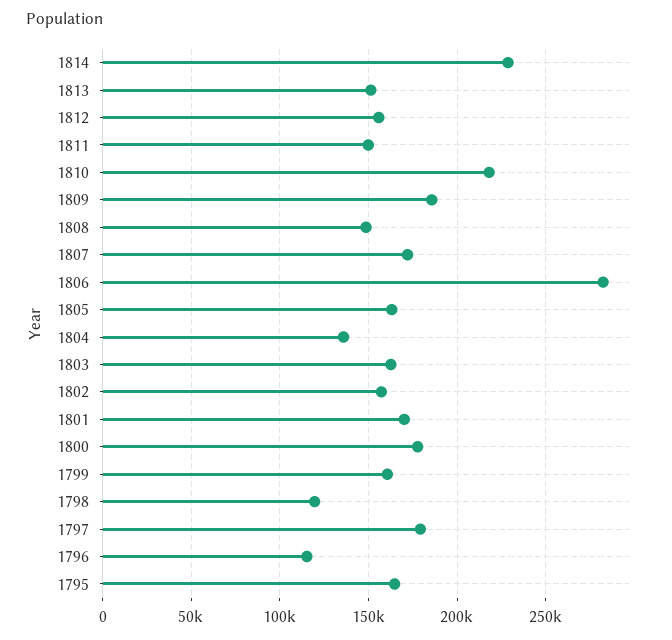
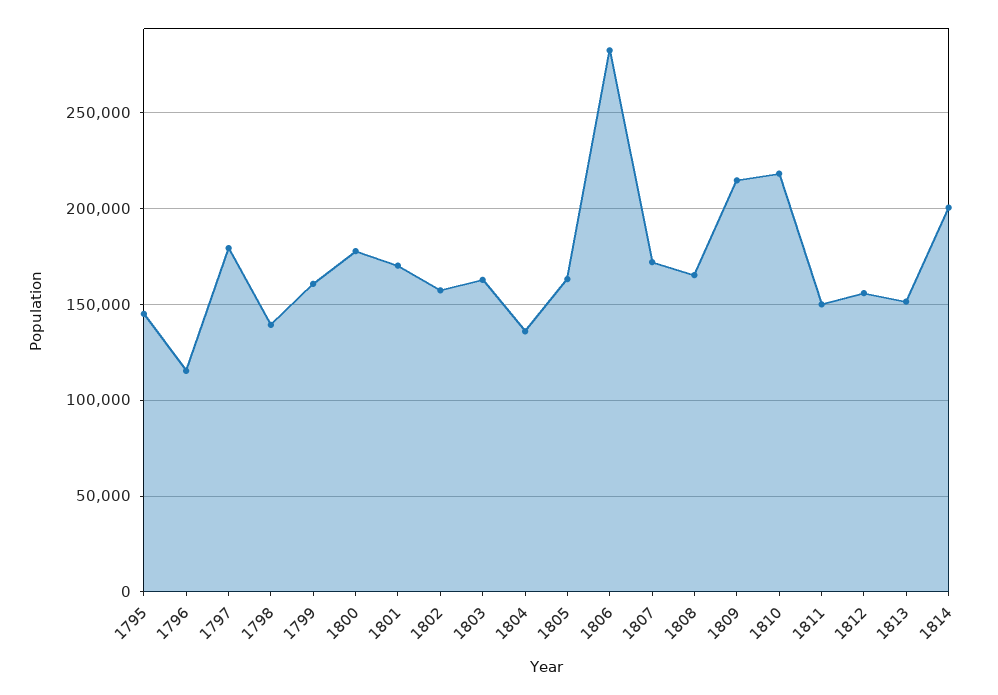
  {
-   "1814": 230000,
+   "1814": 200000,
    "1813": 150000,
    "1812": 155000,
    "1811": 150000,
    "1810": 220000,
-   "1809": 185000,
+   "1809": 215000,
-   "1808": 150000,
+   "1808": 165000,
    "1807": 170000,
    "1806": 280000,
    "1805": 165000,
    "1804": 135000,
    "1803": 165000,
    "1802": 155000,
    "1801": 170000,
    "1800": 180000,
    "1799": 160000,
-   "1798": 120000,
+   "1798": 140000,
    "1797": 180000,
    "1796": 115000,
-   "1795": 165000
+   "1795": 145000
  }

